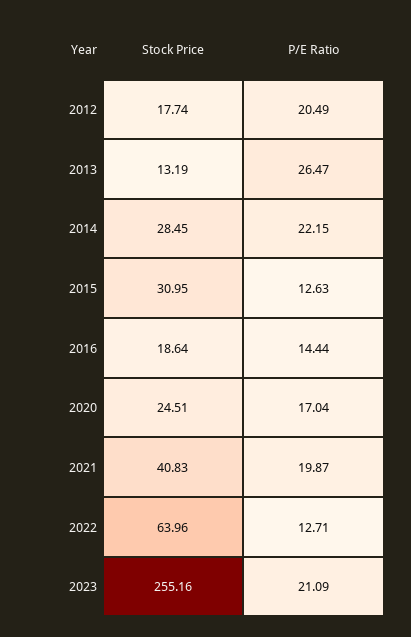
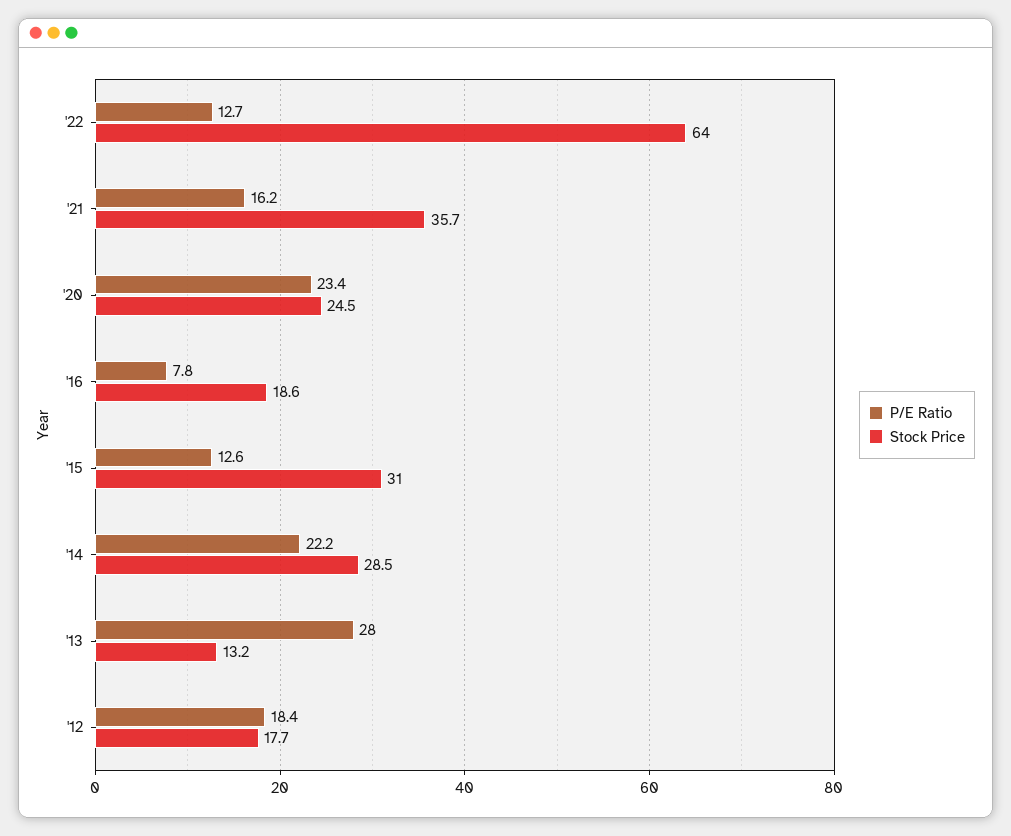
  {
    "Stock Price": {
      "2012": 17.74,
      "2013": 13.19,
      "2014": 28.45,
      "2015": 30.95,
      "2016": 18.64,
      "2020": 24.51,
-     "2021": 40.83,
+     "2021": 35.7,
-     "2022": 63.96,
+     "2022": 63.96
-     "2023": 255.16
    },
    "P/E Ratio": {
-     "2012": 20.49,
+     "2012": 18.4,
-     "2013": 26.47,
+     "2013": 28,
      "2014": 22.15,
      "2015": 12.63,
-     "2016": 14.44,
+     "2016": 7.8,
-     "2020": 17.04,
+     "2020": 23.4,
-     "2021": 19.87,
+     "2021": 16.2,
-     "2022": 12.71,
+     "2022": 12.71
-     "2023": 21.09
    }
  }

